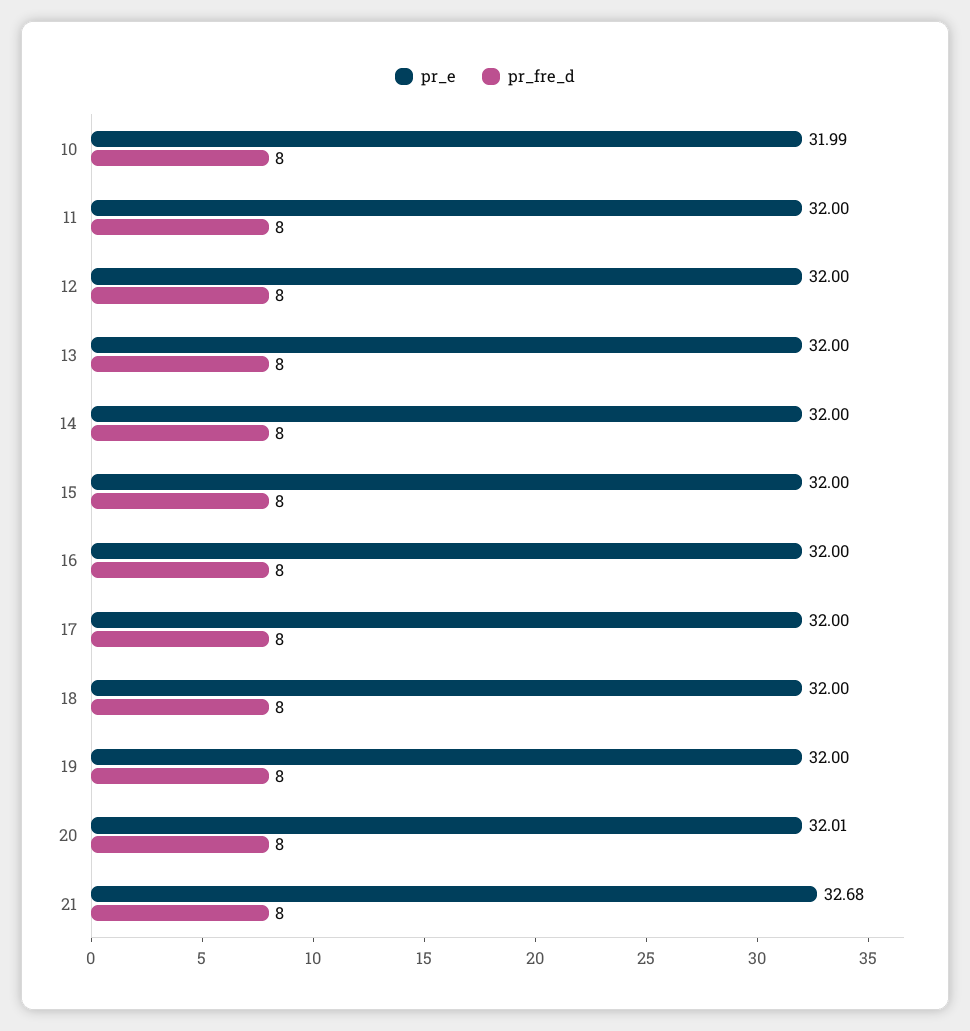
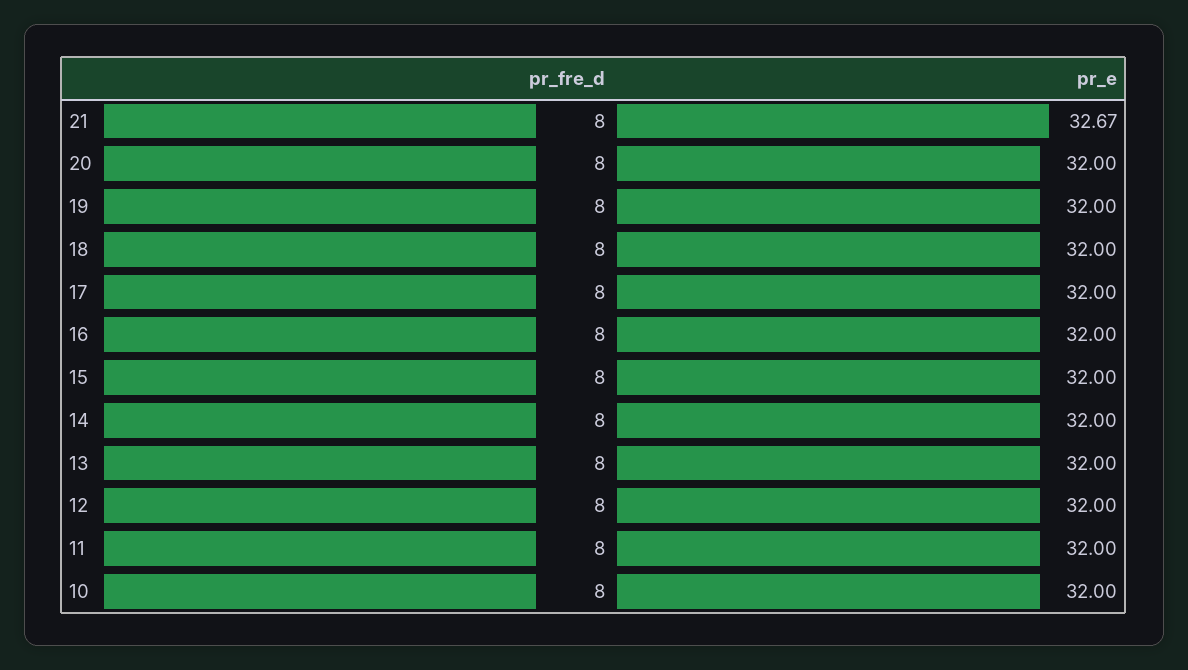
  {
    "pr_e": {
-     "10": 31.99,
+     "10": 32,
      "11": 32,
      "12": 32,
      "13": 32,
      "14": 32,
      "15": 32,
      "16": 32,
      "17": 32,
      "18": 32,
      "19": 32,
-     "20": 32.01,
+     "20": 32,
-     "21": 32.68
+     "21": 32.67
    },
    "pr_fre_d": {
      "10": 8,
      "11": 8,
      "12": 8,
      "13": 8,
      "14": 8,
      "15": 8,
      "16": 8,
      "17": 8,
      "18": 8,
      "19": 8,
      "20": 8,
      "21": 8
    }
  }

